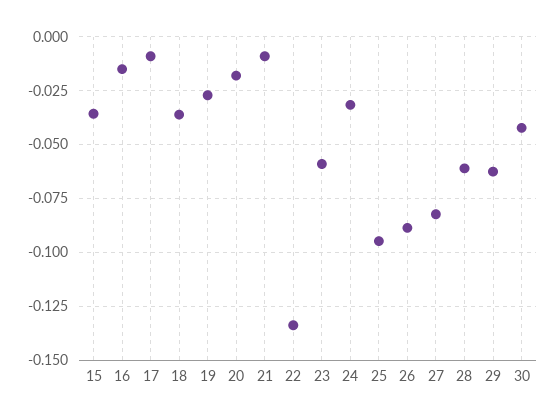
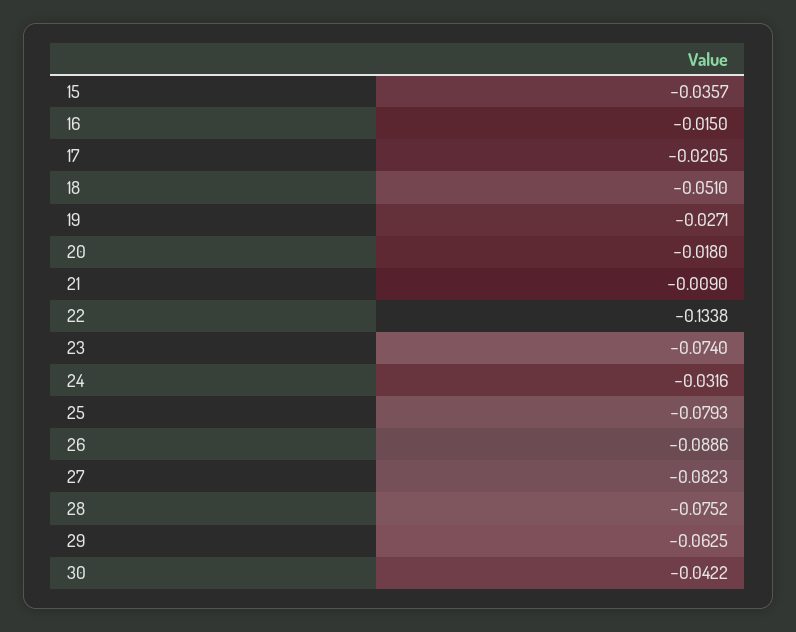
  {
    "15": -0.0357,
    "16": -0.015,
-   "17": -0.01,
+   "17": -0.0205,
-   "18": -0.035,
+   "18": -0.051,
    "19": -0.0271,
    "20": -0.018,
    "21": -0.009,
    "22": -0.1338,
-   "23": -0.06,
+   "23": -0.074,
    "24": -0.0316,
-   "25": -0.095,
+   "25": -0.0793,
    "26": -0.0886,
    "27": -0.0823,
-   "28": -0.06,
+   "28": -0.0752,
    "29": -0.0625,
    "30": -0.0422
  }

